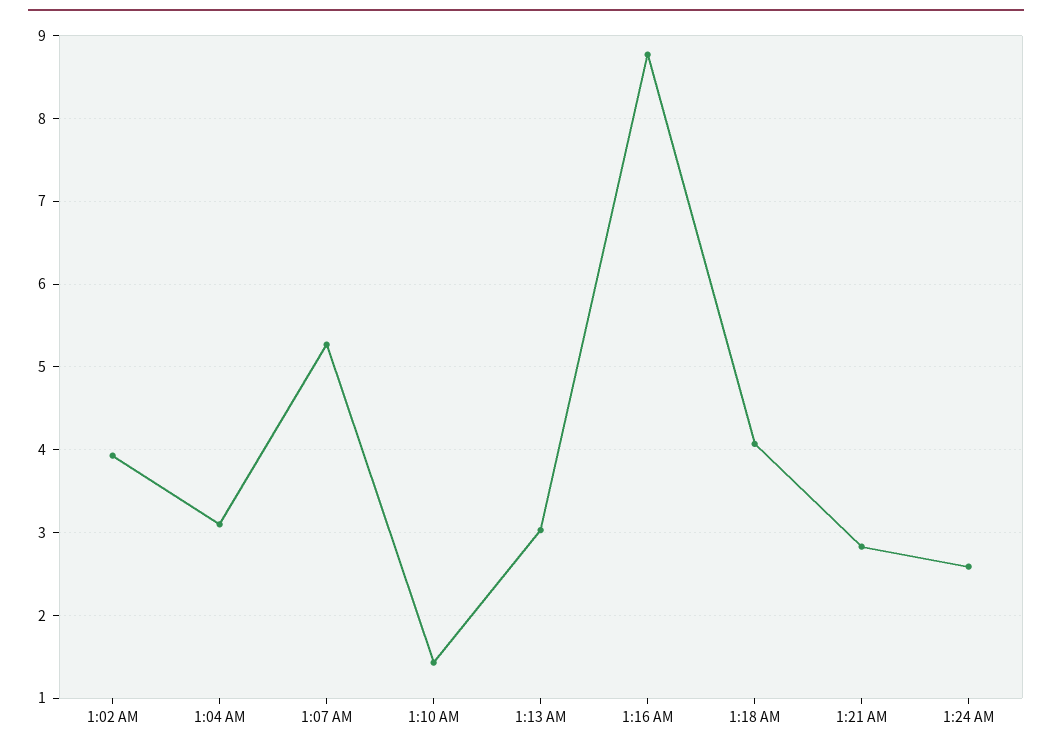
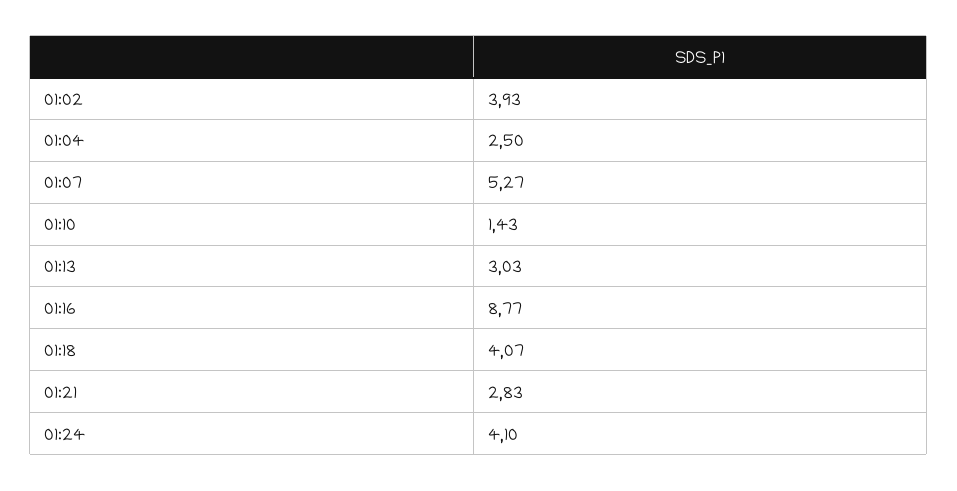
  {
    "1:02 AM": 3.93,
-   "1:04 AM": 3.1,
+   "1:04 AM": 2.5,
    "1:07 AM": 5.27,
    "1:10 AM": 1.43,
    "1:13 AM": 3.03,
    "1:16 AM": 8.77,
    "1:18 AM": 4.07,
    "1:21 AM": 2.83,
-   "1:24 AM": 2.6
+   "1:24 AM": 4.1
  }

